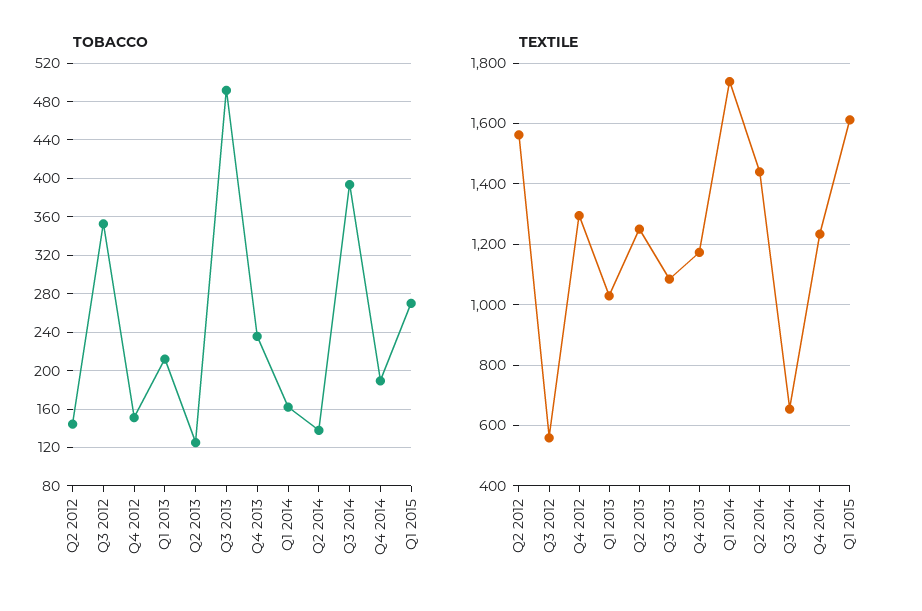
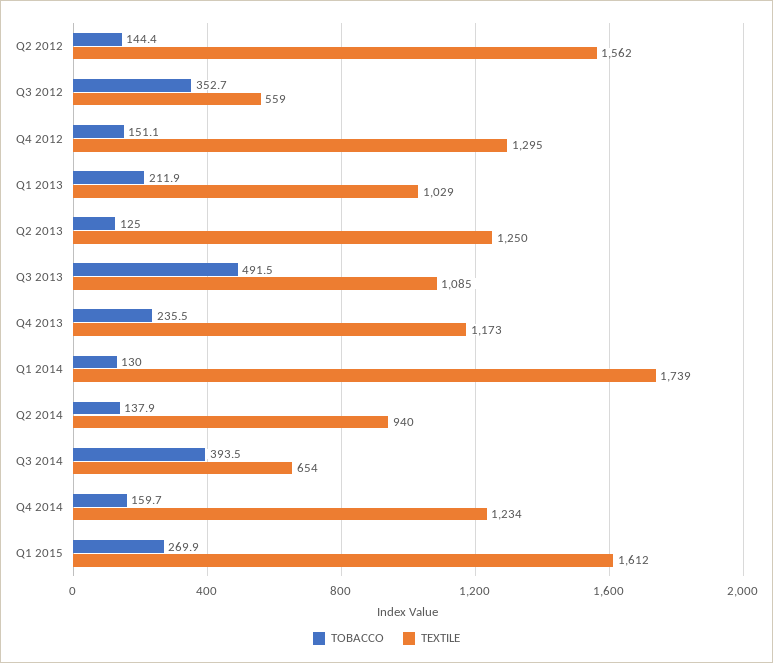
  {
    "TOBACCO": {
      "Q2 2012": 144.4,
      "Q3 2012": 352.7,
      "Q4 2012": 151.1,
      "Q1 2013": 211.9,
      "Q2 2013": 125,
      "Q3 2013": 491.5,
      "Q4 2013": 235.5,
-     "Q1 2014": 160,
+     "Q1 2014": 130,
      "Q2 2014": 137.9,
      "Q3 2014": 393.5,
-     "Q4 2014": 190,
+     "Q4 2014": 159.7,
      "Q1 2015": 269.9
    },
    "TEXTILE": {
      "Q2 2012": 1562,
      "Q3 2012": 559,
      "Q4 2012": 1295,
      "Q1 2013": 1029,
      "Q2 2013": 1250,
      "Q3 2013": 1085,
      "Q4 2013": 1173,
      "Q1 2014": 1739,
-     "Q2 2014": 1440,
+     "Q2 2014": 940,
      "Q3 2014": 654,
      "Q4 2014": 1234,
      "Q1 2015": 1612
    }
  }

